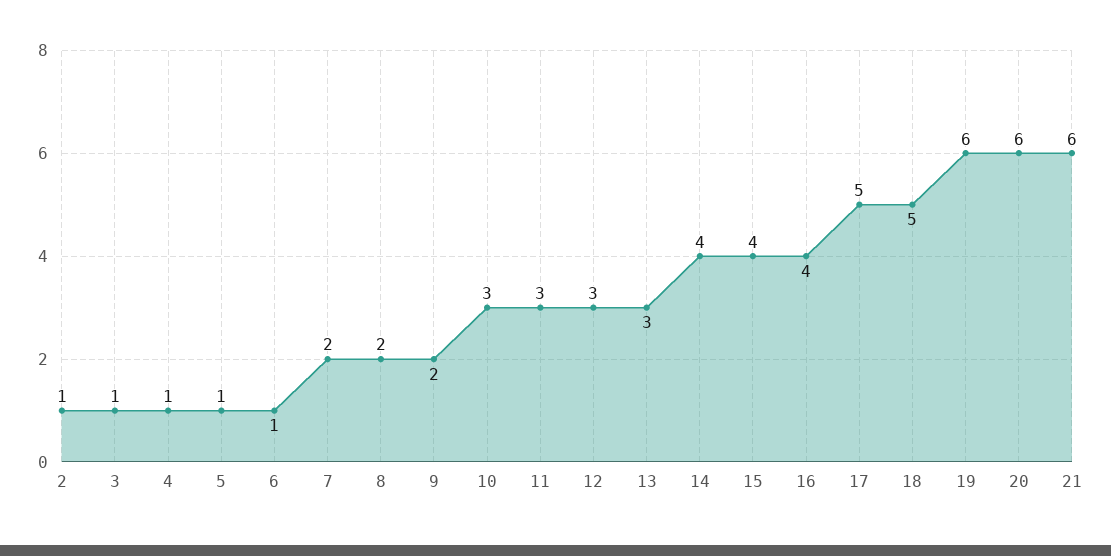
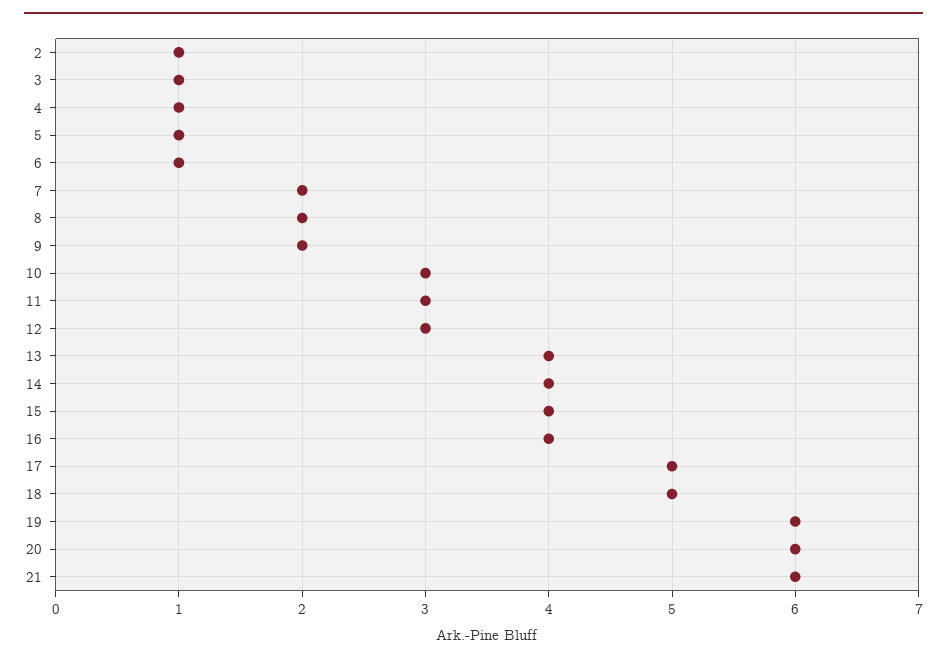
  {
    "2": 1,
    "3": 1,
    "4": 1,
    "5": 1,
    "6": 1,
    "7": 2,
    "8": 2,
    "9": 2,
    "10": 3,
    "11": 3,
    "12": 3,
-   "13": 3,
+   "13": 4,
    "14": 4,
    "15": 4,
    "16": 4,
    "17": 5,
    "18": 5,
    "19": 6,
    "20": 6,
    "21": 6
  }

